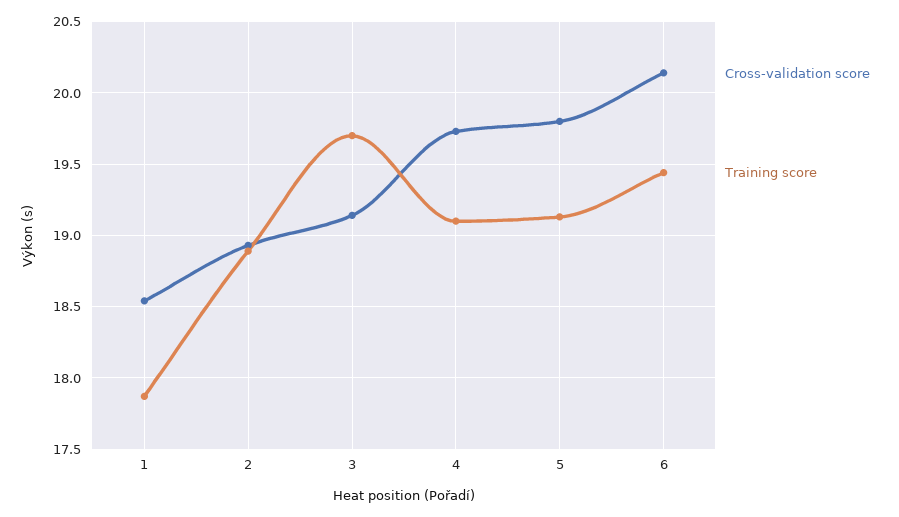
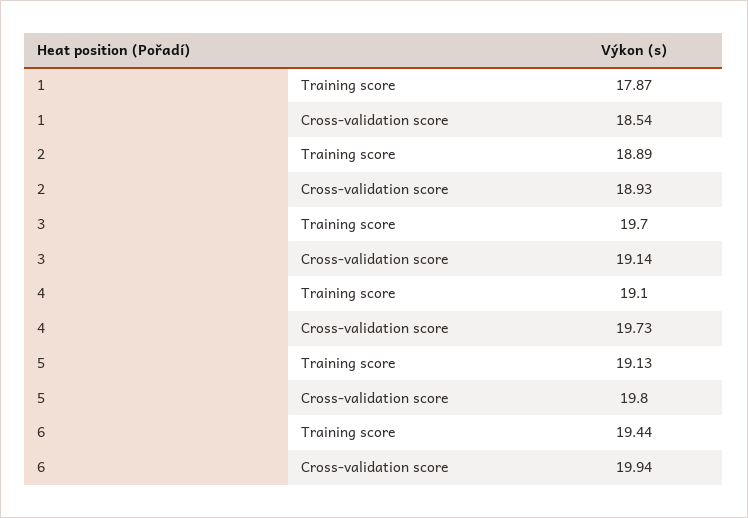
  {
    "Cross-validation score": {
      "1": 18.54,
      "2": 18.93,
      "3": 19.14,
      "4": 19.73,
      "5": 19.8,
-     "6": 20.15
+     "6": 19.94
    },
    "Training score": {
      "1": 17.87,
      "2": 18.89,
      "3": 19.7,
      "4": 19.1,
      "5": 19.13,
      "6": 19.44
    }
  }

